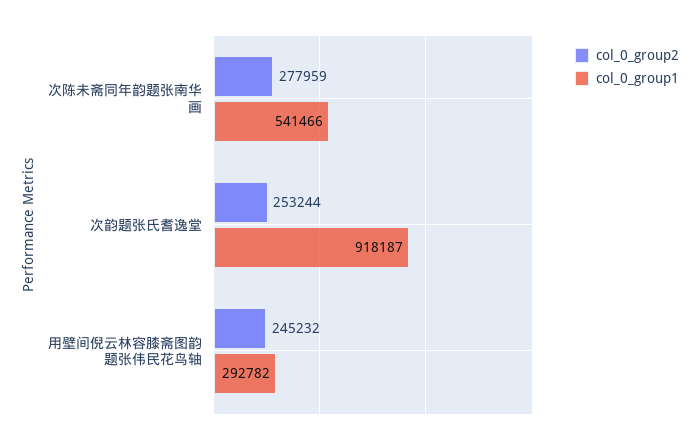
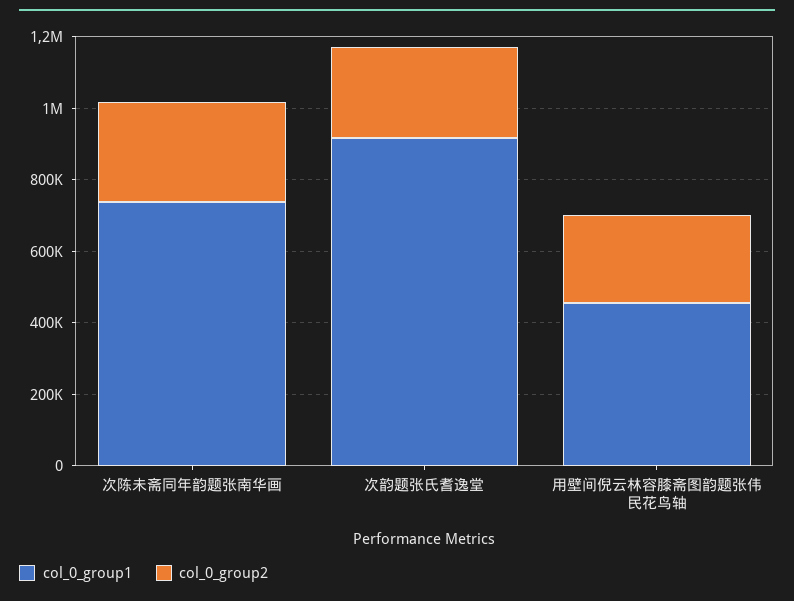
  {
    "col_0_group2": {
      "次陈未斋同年韵题张南华画": 277959,
      "次韵题张氏耆逸堂": 253244,
      "用壁间倪云林容膝斋图韵题张伟民花鸟轴": 245232
    },
    "col_0_group1": {
-     "次陈未斋同年韵题张南华画": 541466,
+     "次陈未斋同年韵题张南华画": 750000,
      "次韵题张氏耆逸堂": 918187,
-     "用壁间倪云林容膝斋图韵题张伟民花鸟轴": 292782
+     "用壁间倪云林容膝斋图韵题张伟民花鸟轴": 450000
    }
  }

